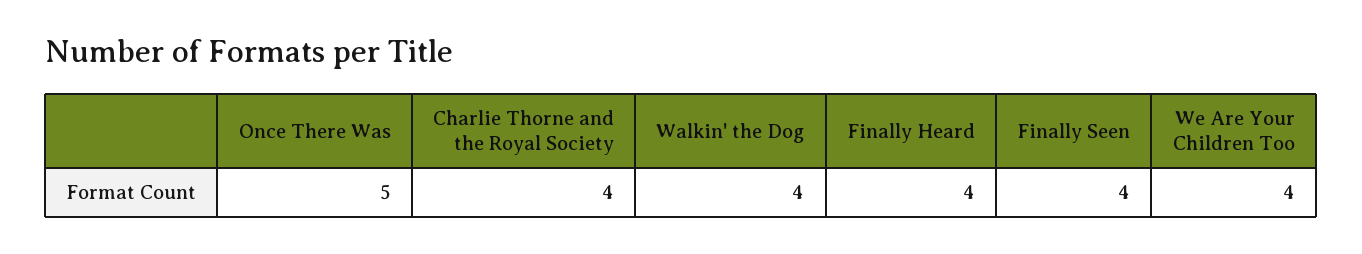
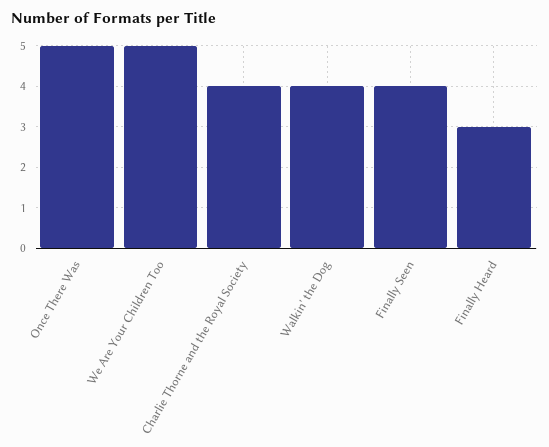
  {
    "Once There Was": 5,
    "Charlie Thorne and the Royal Society": 4,
    "Walkin' the Dog": 4,
-   "Finally Heard": 4,
+   "Finally Heard": 3,
    "Finally Seen": 4,
-   "We Are Your Children Too": 4
+   "We Are Your Children Too": 5
  }

